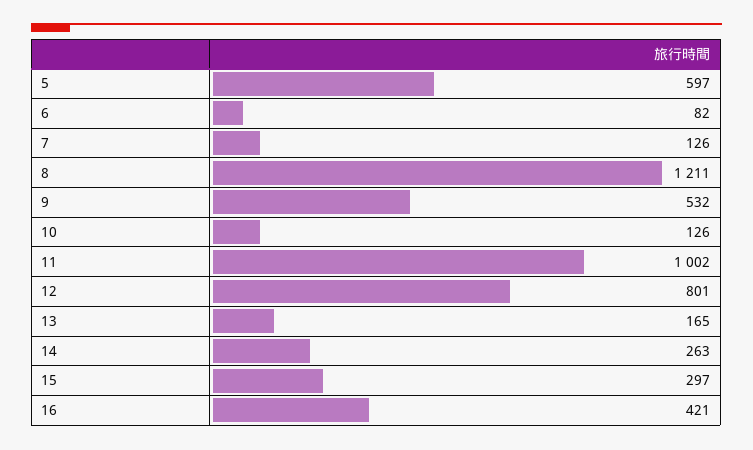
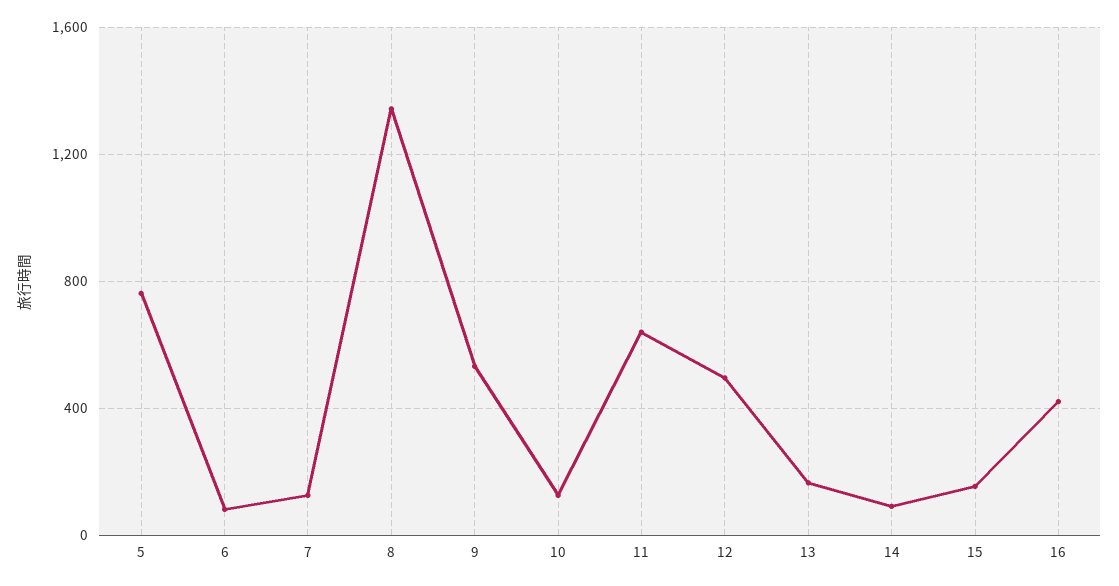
  {
-   "5": 597,
+   "5": 750,
    "6": 82,
    "7": 126,
-   "8": 1211,
+   "8": 1350,
    "9": 532,
    "10": 126,
-   "11": 1002,
+   "11": 650,
-   "12": 801,
+   "12": 500,
    "13": 165,
-   "14": 263,
+   "14": 100,
-   "15": 297,
+   "15": 150,
    "16": 421
  }

